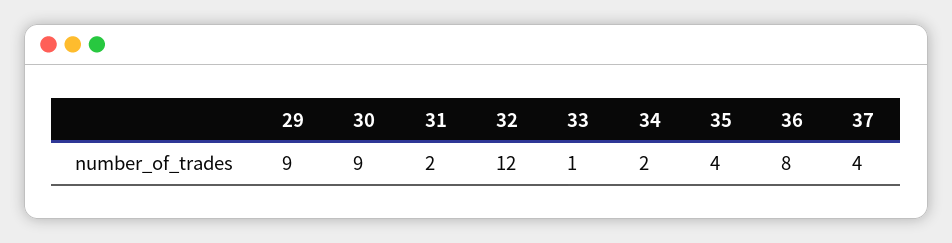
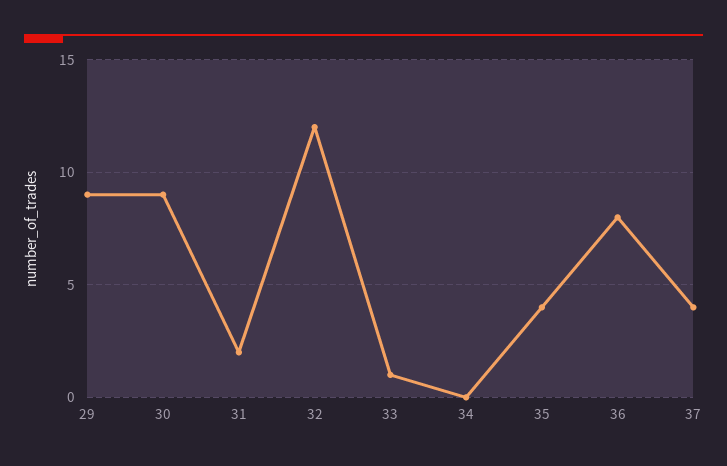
  {
    "29": 9,
    "30": 9,
    "31": 2,
    "32": 12,
    "33": 1,
-   "34": 2,
+   "34": 0,
    "35": 4,
    "36": 8,
    "37": 4
  }

